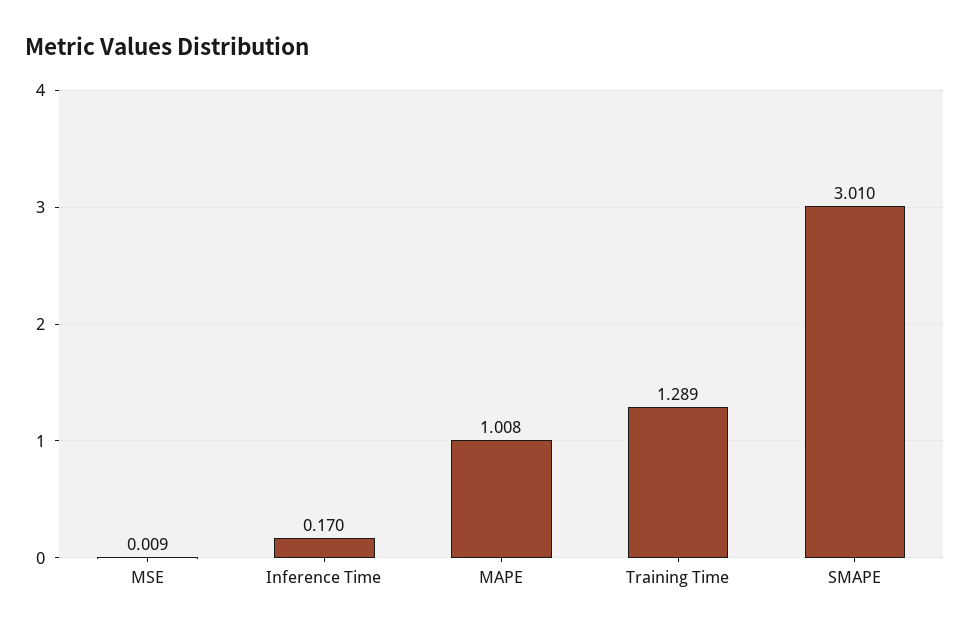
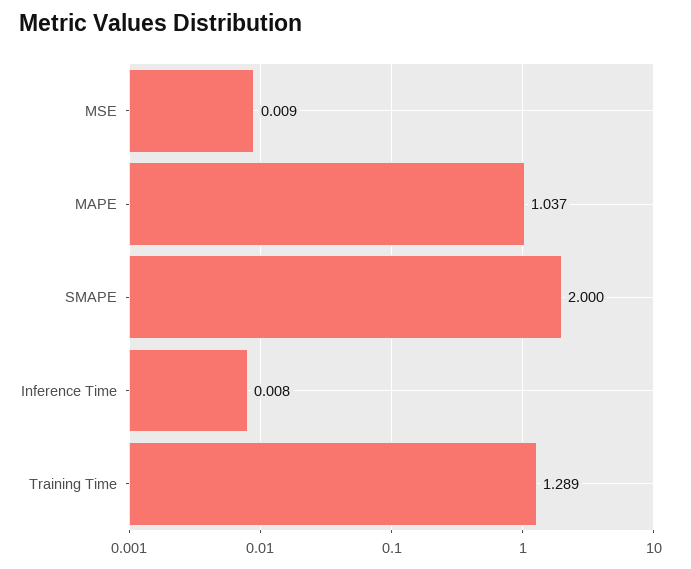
  {
    "MSE": 0.009,
-   "Inference Time": 0.17,
+   "Inference Time": 0.008,
-   "MAPE": 1.008,
+   "MAPE": 1.037,
    "Training Time": 1.289,
-   "SMAPE": 3.01
+   "SMAPE": 2
  }

